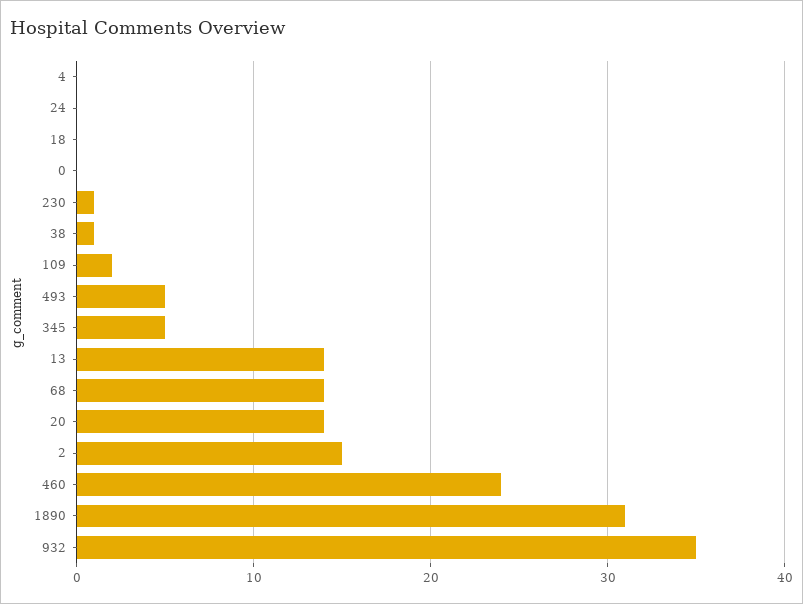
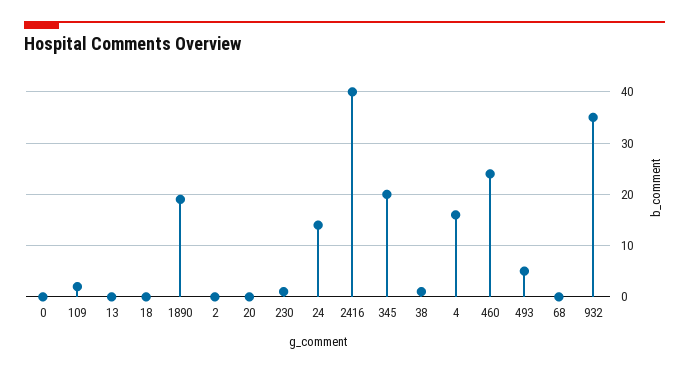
  {
-   "4": 0,
+   "4": 15,
-   "24": 0,
+   "24": 15,
    "18": 0,
    "0": 0,
    "230": 1,
    "38": 1,
    "109": 2,
    "493": 5,
-   "345": 5,
+   "345": 20,
-   "13": 14,
+   "13": 0,
-   "68": 14,
+   "68": 0,
-   "20": 14,
+   "20": 0,
-   "2": 15,
+   "2": 0,
    "460": 24,
-   "1890": 31,
+   "1890": 20,
-   "932": 35
+   "932": 35,
+   "2416": 40
  }

